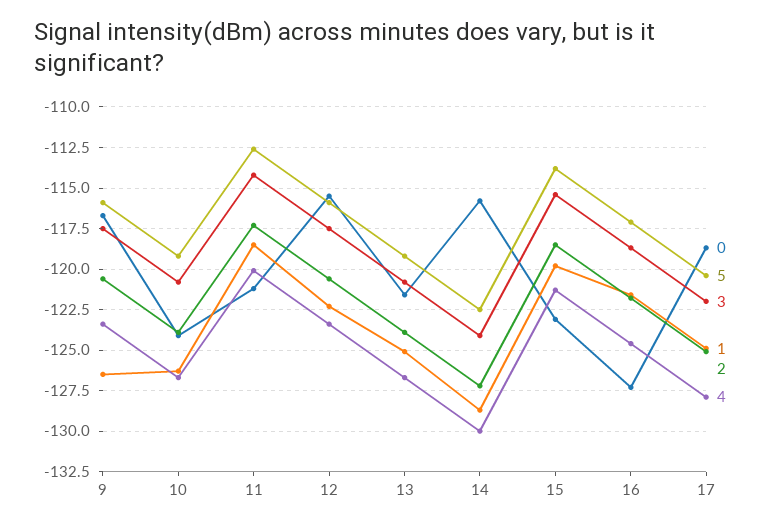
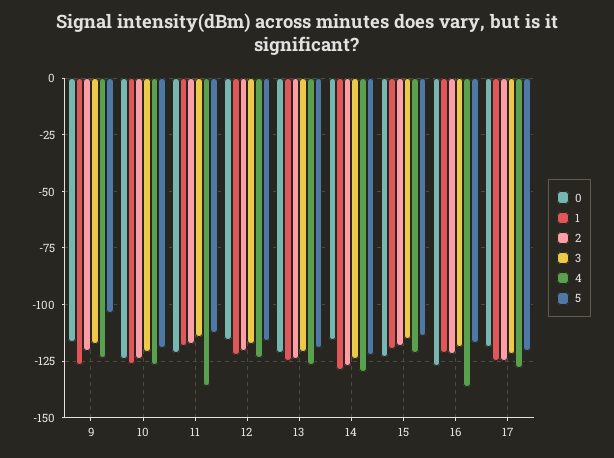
  {
    "0": {
      "9": -116.5,
      "10": -124,
      "11": -121,
      "12": -115.5,
      "13": -121.5,
      "14": -116,
      "15": -123,
      "16": -127.5,
      "17": -118.5
    },
    "5": {
-     "9": -116,
+     "9": -105,
      "10": -119,
      "11": -112.5,
      "12": -116,
      "13": -119,
      "14": -122.5,
      "15": -114,
      "16": -117,
      "17": -120.5
    },
    "3": {
      "9": -117.5,
      "10": -121,
      "11": -114,
      "12": -117.5,
      "13": -121,
      "14": -124,
      "15": -115.5,
      "16": -118.5,
      "17": -122
    },
    "1": {
      "9": -126.5,
      "10": -126.5,
      "11": -118.5,
      "12": -122.5,
      "13": -125,
      "14": -128.5,
      "15": -120,
      "16": -121.5,
      "17": -125
    },
    "2": {
      "9": -120.5,
      "10": -124,
      "11": -117.5,
      "12": -120.5,
      "13": -124,
      "14": -127,
      "15": -118.5,
      "16": -122,
      "17": -125
    },
    "4": {
      "9": -123.5,
      "10": -126.5,
-     "11": -120,
+     "11": -135,
      "12": -123.5,
      "13": -126.5,
      "14": -130,
      "15": -121.5,
-     "16": -124.5,
+     "16": -135,
      "17": -128
    }
  }

